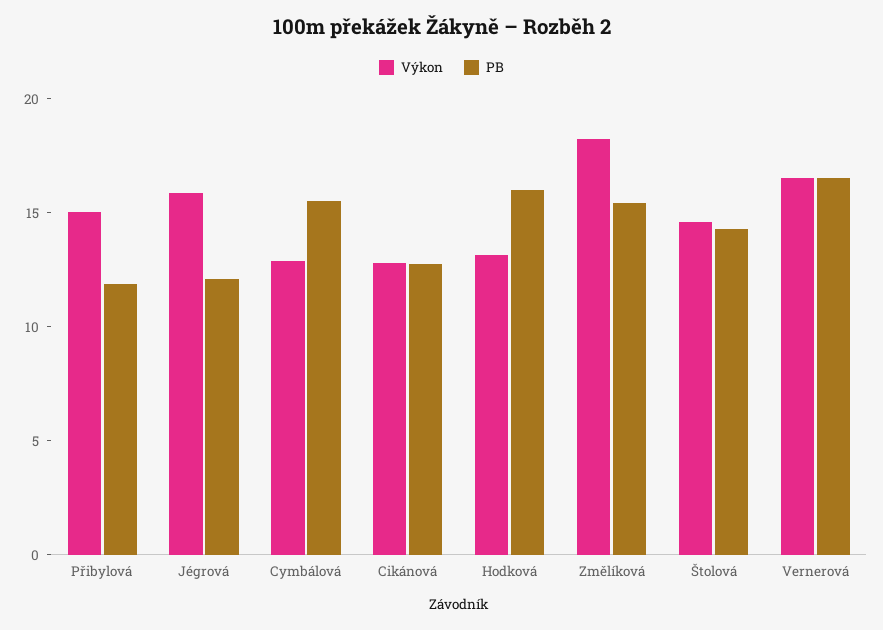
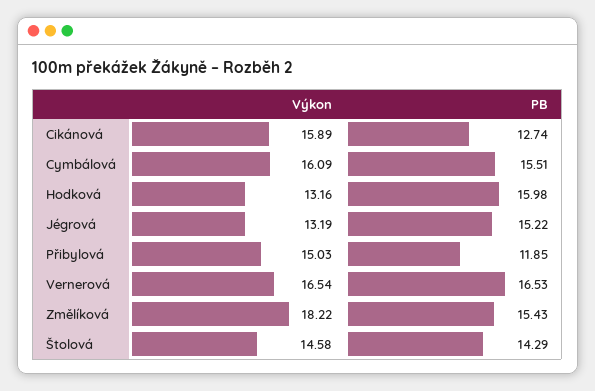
  {
    "Výkon": {
      "Přibylová": 15.03,
-     "Jégrová": 16,
+     "Jégrová": 13.19,
-     "Cymbálová": 13,
+     "Cymbálová": 16.09,
-     "Cikánová": 13,
+     "Cikánová": 15.89,
      "Hodková": 13.16,
      "Změlíková": 18.22,
      "Štolová": 14.58,
      "Vernerová": 16.54
    },
    "PB": {
      "Přibylová": 11.85,
-     "Jégrová": 12,
+     "Jégrová": 15.22,
      "Cymbálová": 15.51,
      "Cikánová": 12.74,
      "Hodková": 15.98,
      "Změlíková": 15.43,
      "Štolová": 14.29,
      "Vernerová": 16.53
    }
  }

